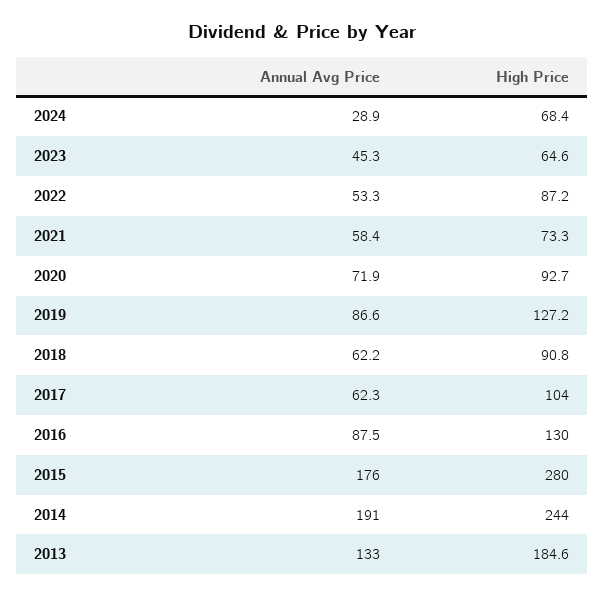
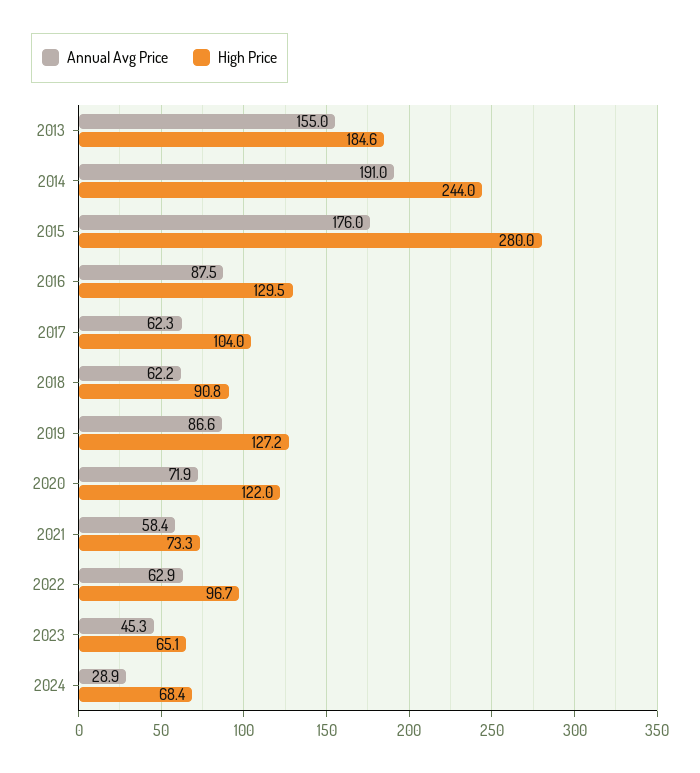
  {
    "Annual Avg Price": {
      "2024": 28.9,
      "2023": 45.3,
-     "2022": 53.3,
+     "2022": 62.9,
      "2021": 58.4,
      "2020": 71.9,
      "2019": 86.6,
      "2018": 62.2,
      "2017": 62.3,
      "2016": 87.5,
      "2015": 176,
      "2014": 191,
-     "2013": 133
+     "2013": 155
    },
    "High Price": {
      "2024": 68.4,
-     "2023": 64.6,
+     "2023": 65.1,
-     "2022": 87.2,
+     "2022": 96.7,
      "2021": 73.3,
-     "2020": 92.7,
+     "2020": 122,
      "2019": 127.2,
      "2018": 90.8,
      "2017": 104,
-     "2016": 130,
+     "2016": 129.5,
      "2015": 280,
      "2014": 244,
      "2013": 184.6
    }
  }

